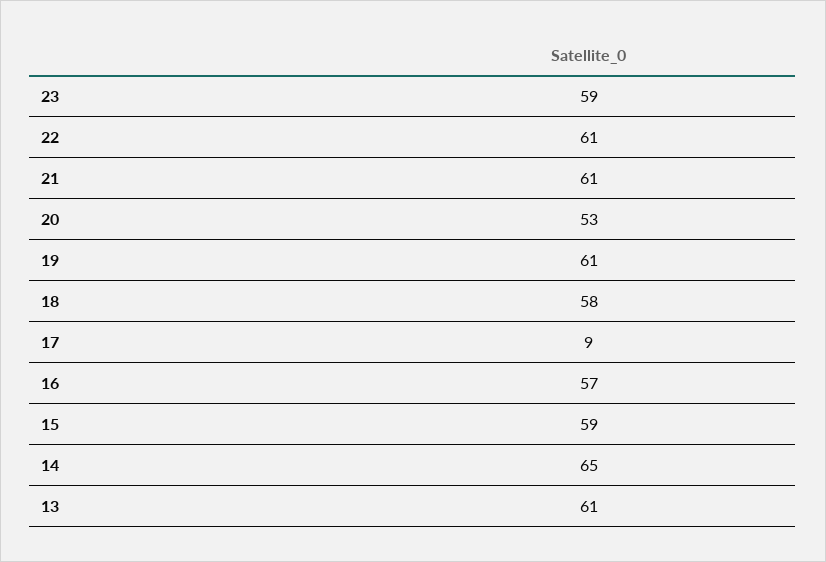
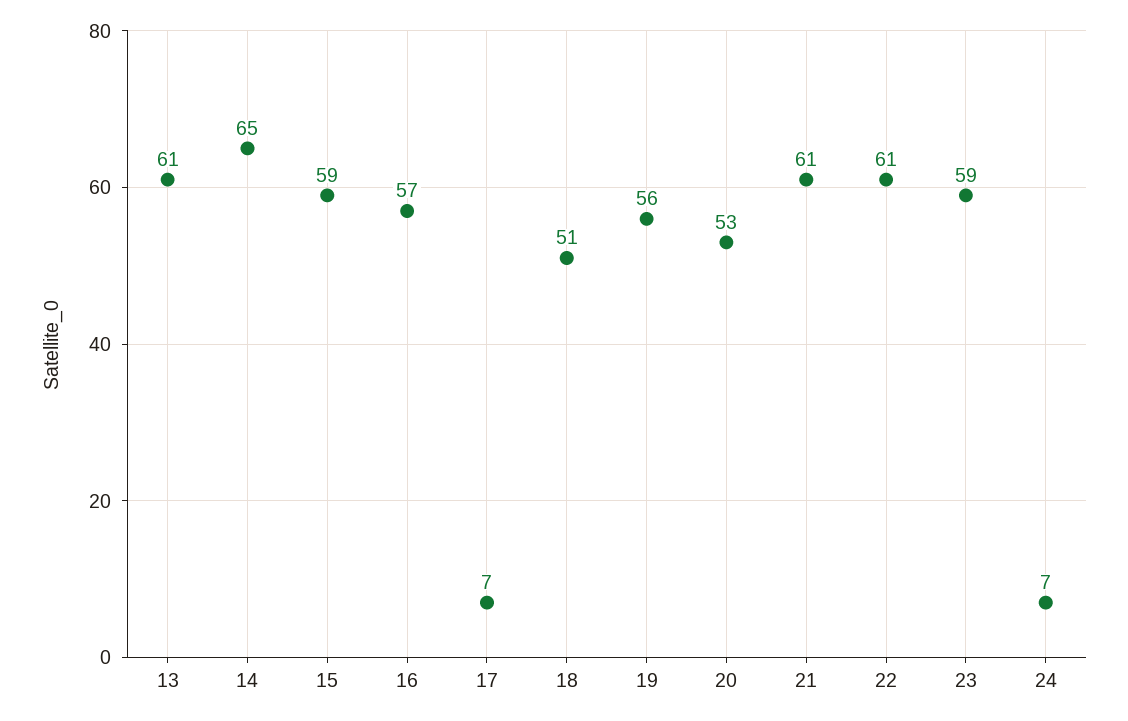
  {
    "23": 59,
    "22": 61,
    "21": 61,
    "20": 53,
-   "19": 61,
+   "19": 56,
-   "18": 58,
+   "18": 51,
-   "17": 9,
+   "17": 7,
    "16": 57,
    "15": 59,
    "14": 65,
-   "13": 61
+   "13": 61,
+   "24": 7
  }

